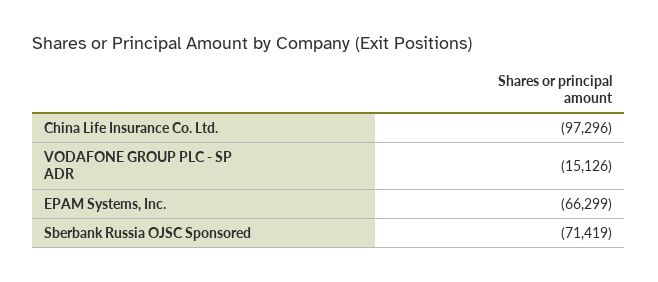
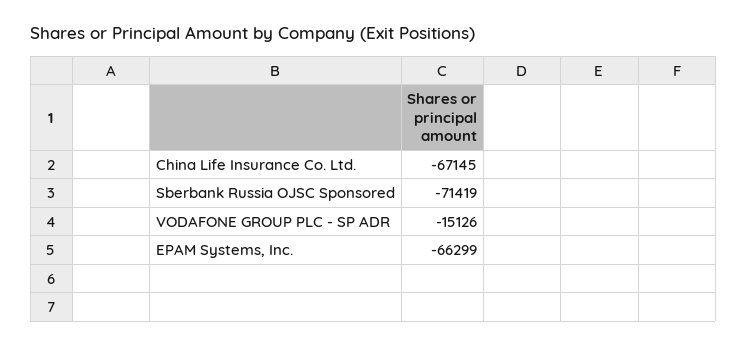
  {
-   "China Life Insurance Co. Ltd.": -97296,
+   "China Life Insurance Co. Ltd.": -67145,
    "VODAFONE GROUP PLC - SP ADR": -15126,
    "EPAM Systems, Inc.": -66299,
    "Sberbank Russia OJSC Sponsored": -71419
  }

